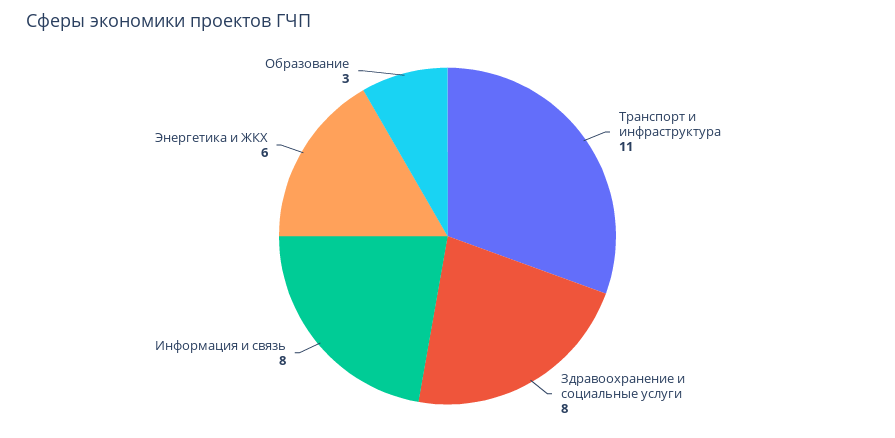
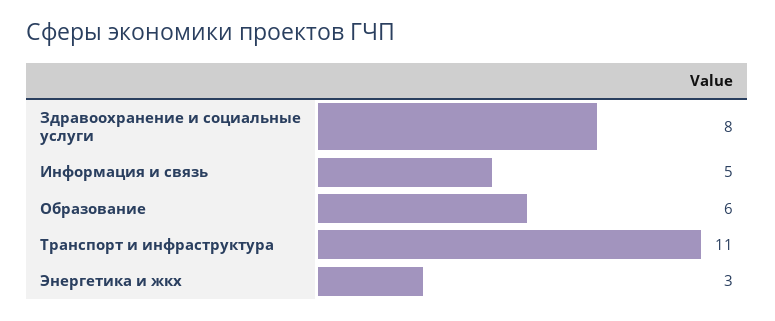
  {
    "Транспорт и инфраструктура": 11,
    "Здравоохранение и социальные услуги": 8,
-   "Информация и связь": 8,
+   "Информация и связь": 5,
-   "Энергетика и ЖКХ": 6,
+   "Энергетика и ЖКХ": 3,
-   "Образование": 3
+   "Образование": 6
  }

